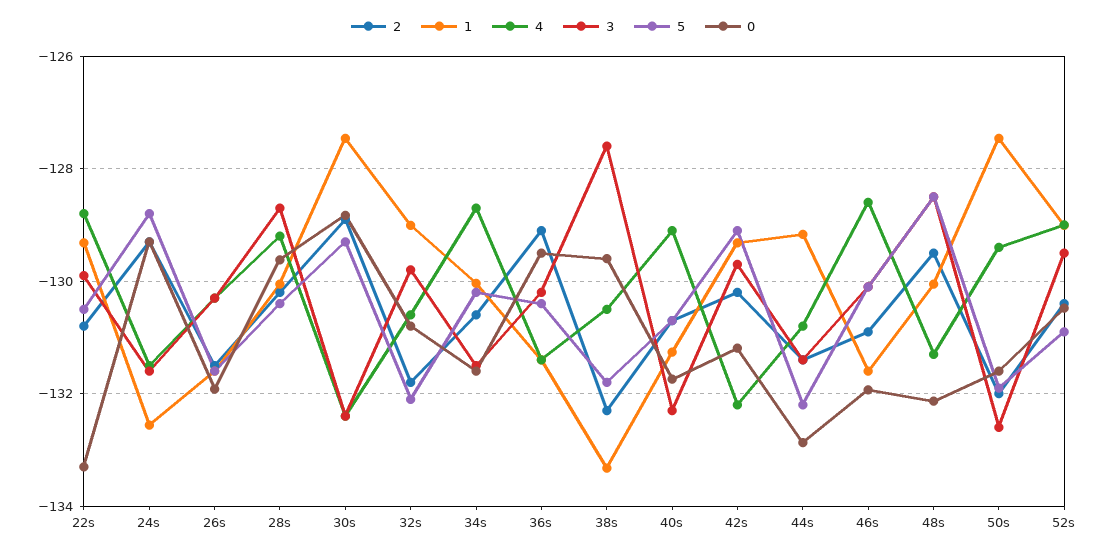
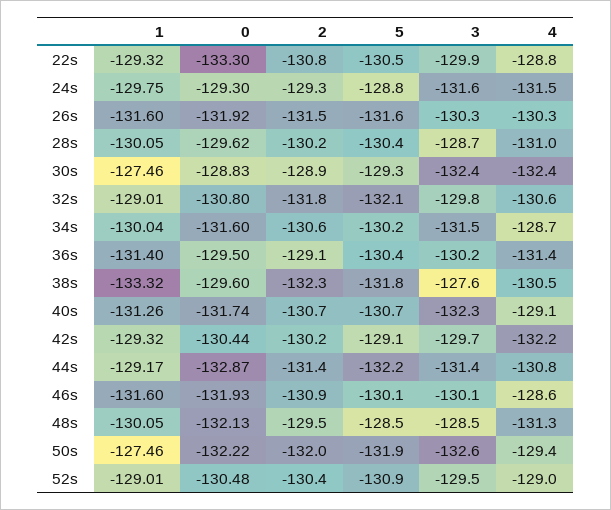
  {
    "2": {
      "22s": -130.8,
      "24s": -129.3,
      "26s": -131.5,
      "28s": -130.2,
      "30s": -128.9,
      "32s": -131.8,
      "34s": -130.6,
      "36s": -129.1,
      "38s": -132.3,
      "40s": -130.7,
      "42s": -130.2,
      "44s": -131.4,
      "46s": -130.9,
      "48s": -129.5,
      "50s": -132,
      "52s": -130.4
    },
    "1": {
      "22s": -129.32,
-     "24s": -132.6,
+     "24s": -129.75,
      "26s": -131.6,
      "28s": -130.05,
      "30s": -127.46,
      "32s": -129.01,
      "34s": -130.04,
      "36s": -131.4,
      "38s": -133.32,
      "40s": -131.26,
      "42s": -129.32,
      "44s": -129.17,
      "46s": -131.6,
      "48s": -130.05,
      "50s": -127.46,
      "52s": -129.01
    },
    "4": {
      "22s": -128.8,
      "24s": -131.5,
      "26s": -130.3,
-     "28s": -129.2,
+     "28s": -131,
      "30s": -132.4,
      "32s": -130.6,
      "34s": -128.7,
      "36s": -131.4,
      "38s": -130.5,
      "40s": -129.1,
      "42s": -132.2,
      "44s": -130.8,
      "46s": -128.6,
      "48s": -131.3,
      "50s": -129.4,
      "52s": -129
    },
    "3": {
      "22s": -129.9,
      "24s": -131.6,
      "26s": -130.3,
      "28s": -128.7,
      "30s": -132.4,
      "32s": -129.8,
      "34s": -131.5,
      "36s": -130.2,
      "38s": -127.6,
      "40s": -132.3,
      "42s": -129.7,
      "44s": -131.4,
      "46s": -130.1,
      "48s": -128.5,
      "50s": -132.6,
      "52s": -129.5
    },
    "5": {
      "22s": -130.5,
      "24s": -128.8,
      "26s": -131.6,
      "28s": -130.4,
      "30s": -129.3,
      "32s": -132.1,
      "34s": -130.2,
      "36s": -130.4,
      "38s": -131.8,
      "40s": -130.7,
      "42s": -129.1,
      "44s": -132.2,
      "46s": -130.1,
      "48s": -128.5,
      "50s": -131.9,
      "52s": -130.9
    },
    "0": {
      "22s": -133.3,
      "24s": -129.3,
      "26s": -131.92,
      "28s": -129.62,
      "30s": -128.83,
      "32s": -130.8,
      "34s": -131.6,
      "36s": -129.5,
      "38s": -129.6,
      "40s": -131.74,
-     "42s": -131.2,
+     "42s": -130.44,
      "44s": -132.87,
      "46s": -131.93,
      "48s": -132.13,
-     "50s": -131.6,
+     "50s": -132.22,
      "52s": -130.48
    }
  }

